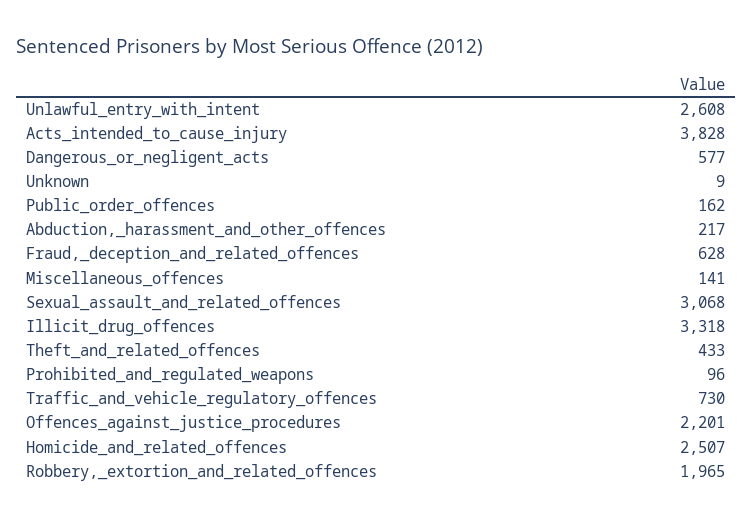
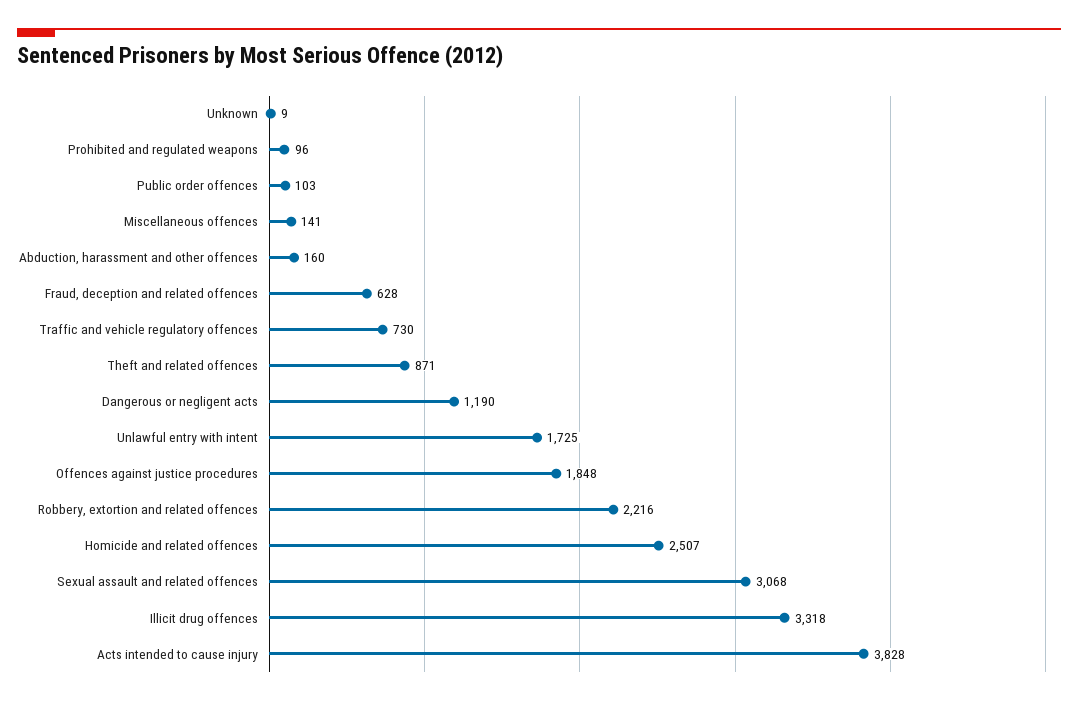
  {
-   "Unlawful_entry_with_intent": 2608,
+   "Unlawful_entry_with_intent": 1725,
    "Acts_intended_to_cause_injury": 3828,
-   "Dangerous_or_negligent_acts": 577,
+   "Dangerous_or_negligent_acts": 1190,
    "Unknown": 9,
-   "Public_order_offences": 162,
+   "Public_order_offences": 103,
-   "Abduction,_harassment_and_other_offences": 217,
+   "Abduction,_harassment_and_other_offences": 160,
    "Fraud,_deception_and_related_offences": 628,
    "Miscellaneous_offences": 141,
    "Sexual_assault_and_related_offences": 3068,
    "Illicit_drug_offences": 3318,
-   "Theft_and_related_offences": 433,
+   "Theft_and_related_offences": 871,
    "Prohibited_and_regulated_weapons": 96,
    "Traffic_and_vehicle_regulatory_offences": 730,
-   "Offences_against_justice_procedures": 2201,
+   "Offences_against_justice_procedures": 1848,
    "Homicide_and_related_offences": 2507,
-   "Robbery,_extortion_and_related_offences": 1965
+   "Robbery,_extortion_and_related_offences": 2216
  }

